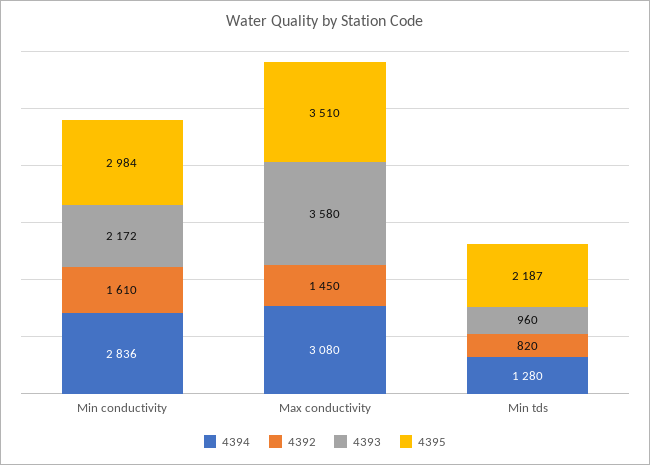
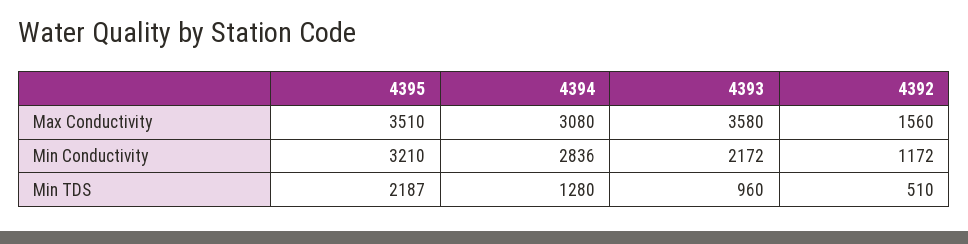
  {
    "4394": {
      "Min conductivity": 2836,
      "Max conductivity": 3080,
      "Min tds": 1280
    },
    "4392": {
-     "Min conductivity": 1610,
+     "Min conductivity": 1172,
-     "Max conductivity": 1450,
+     "Max conductivity": 1560,
-     "Min tds": 820
+     "Min tds": 510
    },
    "4393": {
      "Min conductivity": 2172,
      "Max conductivity": 3580,
      "Min tds": 960
    },
    "4395": {
-     "Min conductivity": 2984,
+     "Min conductivity": 3210,
      "Max conductivity": 3510,
      "Min tds": 2187
    }
  }

